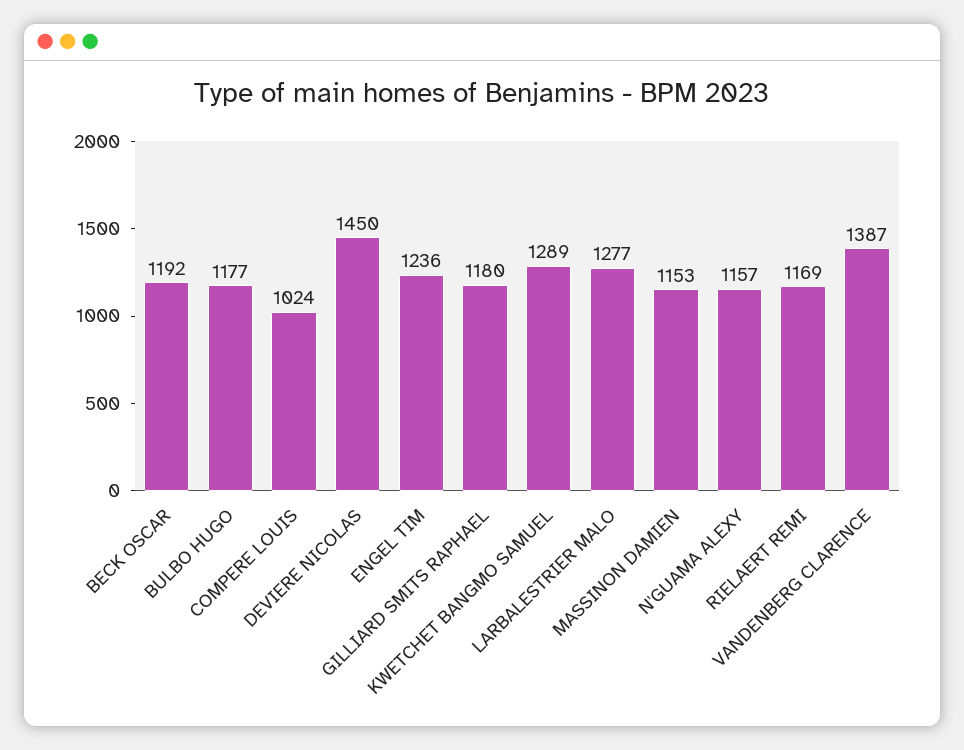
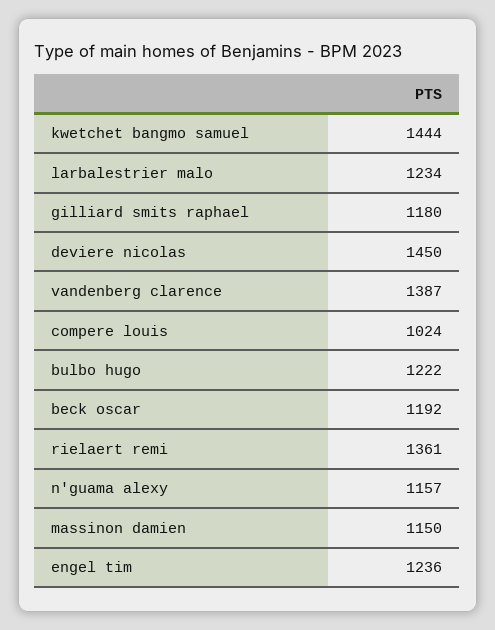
  {
    "BECK OSCAR": 1192,
-   "BULBO HUGO": 1177,
+   "BULBO HUGO": 1222,
    "COMPERE LOUIS": 1024,
    "DEVIERE NICOLAS": 1450,
    "ENGEL TIM": 1236,
    "GILLIARD SMITS RAPHAEL": 1180,
-   "KWETCHET BANGMO SAMUEL": 1289,
+   "KWETCHET BANGMO SAMUEL": 1444,
-   "LARBALESTRIER MALO": 1277,
+   "LARBALESTRIER MALO": 1234,
-   "MASSINON DAMIEN": 1153,
+   "MASSINON DAMIEN": 1150,
    "N'GUAMA ALEXY": 1157,
-   "RIELAERT REMI": 1169,
+   "RIELAERT REMI": 1361,
    "VANDENBERG CLARENCE": 1387
  }

